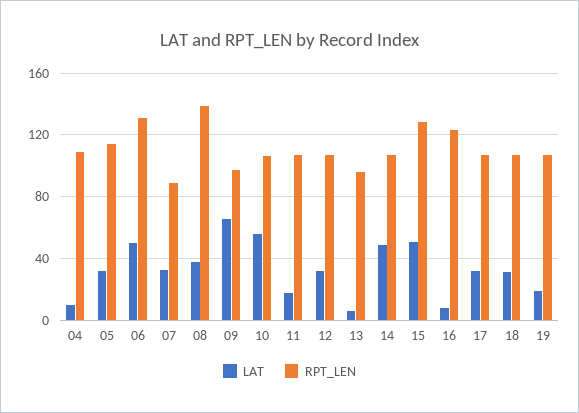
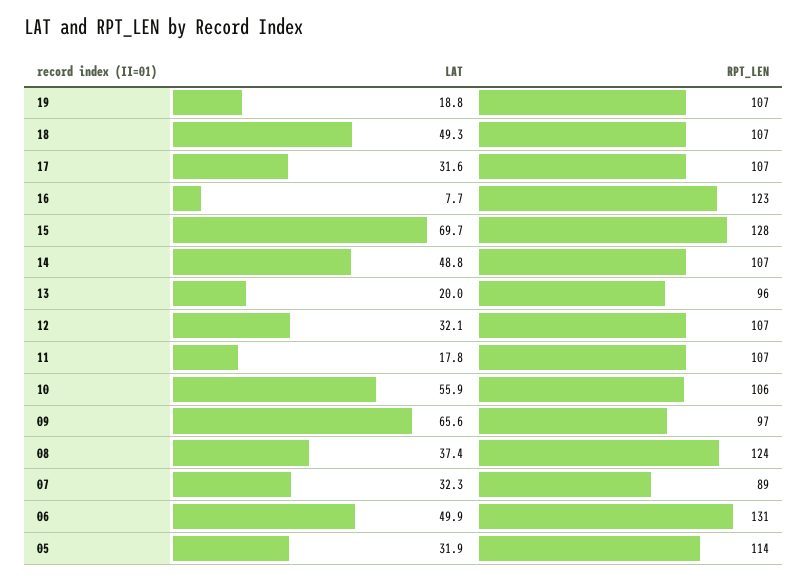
  {
    "LAT": {
-     "04": 10,
      "05": 31.9,
      "06": 49.9,
      "07": 32.3,
      "08": 37.4,
      "09": 65.6,
      "10": 55.9,
      "11": 17.8,
      "12": 32.1,
-     "13": 5,
+     "13": 20,
      "14": 48.8,
-     "15": 50,
+     "15": 69.7,
      "16": 7.7,
      "17": 31.6,
-     "18": 30,
+     "18": 49.3,
      "19": 18.8
    },
    "RPT_LEN": {
-     "04": 110,
      "05": 114,
      "06": 131,
      "07": 89,
-     "08": 140,
+     "08": 124,
      "09": 97,
      "10": 106,
      "11": 107,
      "12": 107,
      "13": 96,
      "14": 107,
      "15": 128,
      "16": 123,
      "17": 107,
      "18": 107,
      "19": 107
    }
  }

